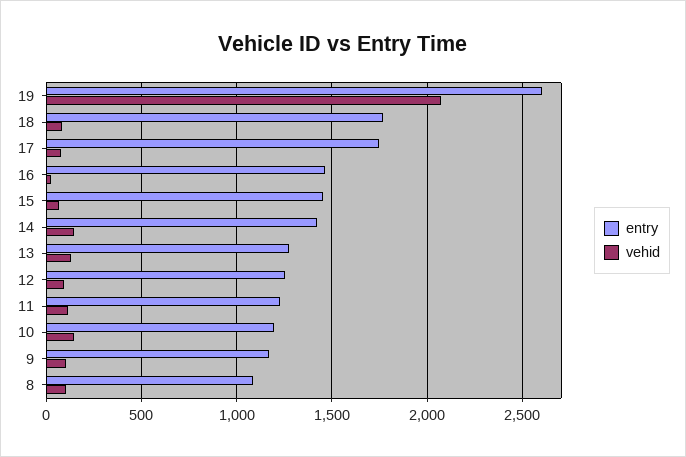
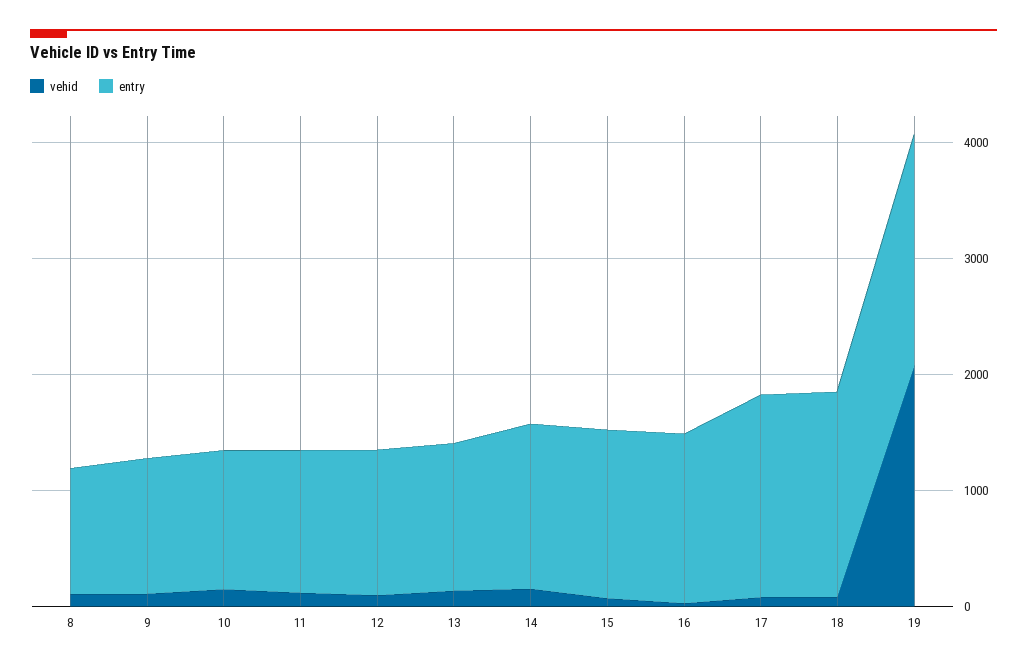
  {
    "entry": {
-     "19": 2600,
+     "19": 2000,
      "18": 1750,
      "17": 1750,
      "16": 1450,
      "15": 1450,
      "14": 1400,
      "13": 1300,
      "12": 1250,
      "11": 1250,
      "10": 1200,
      "9": 1150,
      "8": 1100
    },
    "vehid": {
      "19": 2100,
      "18": 100,
      "17": 100,
      "16": 50,
      "15": 50,
      "14": 150,
      "13": 150,
      "12": 100,
      "11": 100,
      "10": 150,
      "9": 100,
      "8": 100
    }
  }

